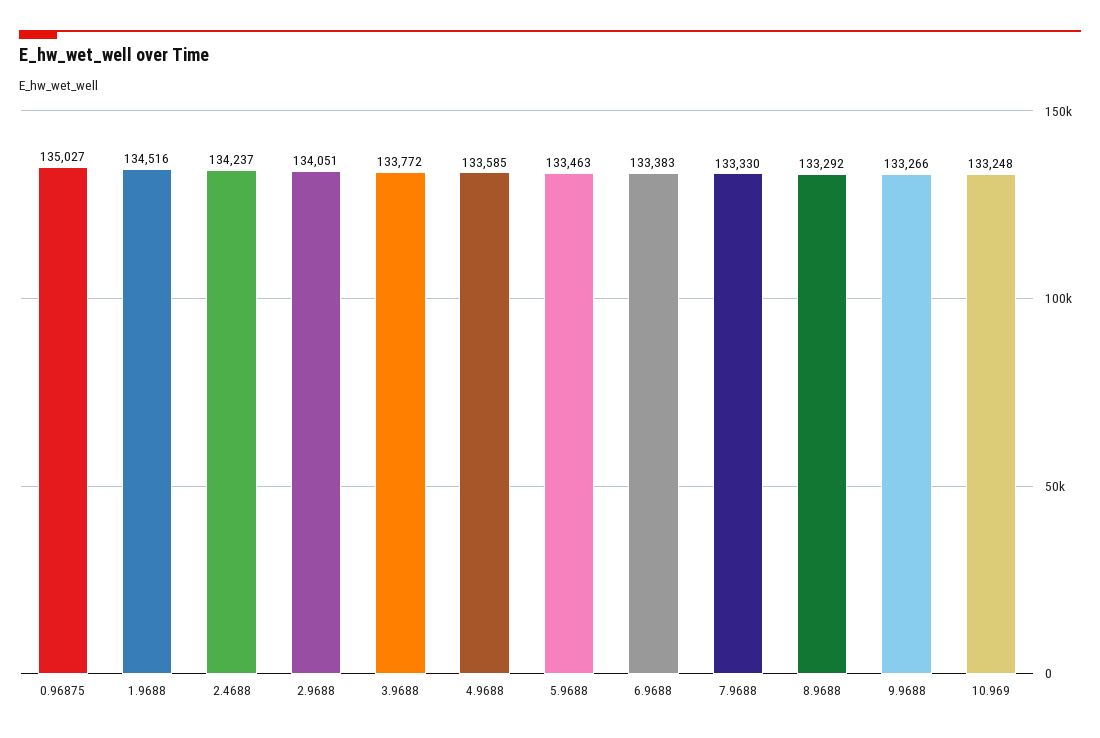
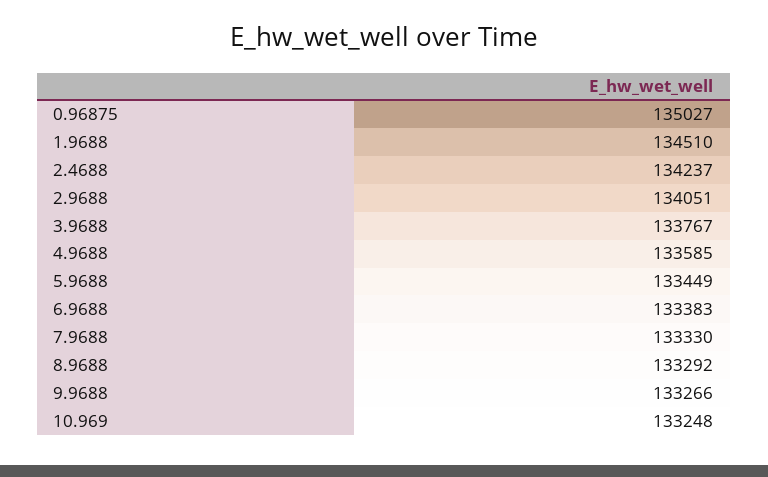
  {
    "0.96875": 135027,
-   "1.9688": 134516,
+   "1.9688": 134510,
    "2.4688": 134237,
    "2.9688": 134051,
-   "3.9688": 133772,
+   "3.9688": 133767,
    "4.9688": 133585,
-   "5.9688": 133463,
+   "5.9688": 133449,
    "6.9688": 133383,
    "7.9688": 133330,
    "8.9688": 133292,
    "9.9688": 133266,
    "10.969": 133248
  }

